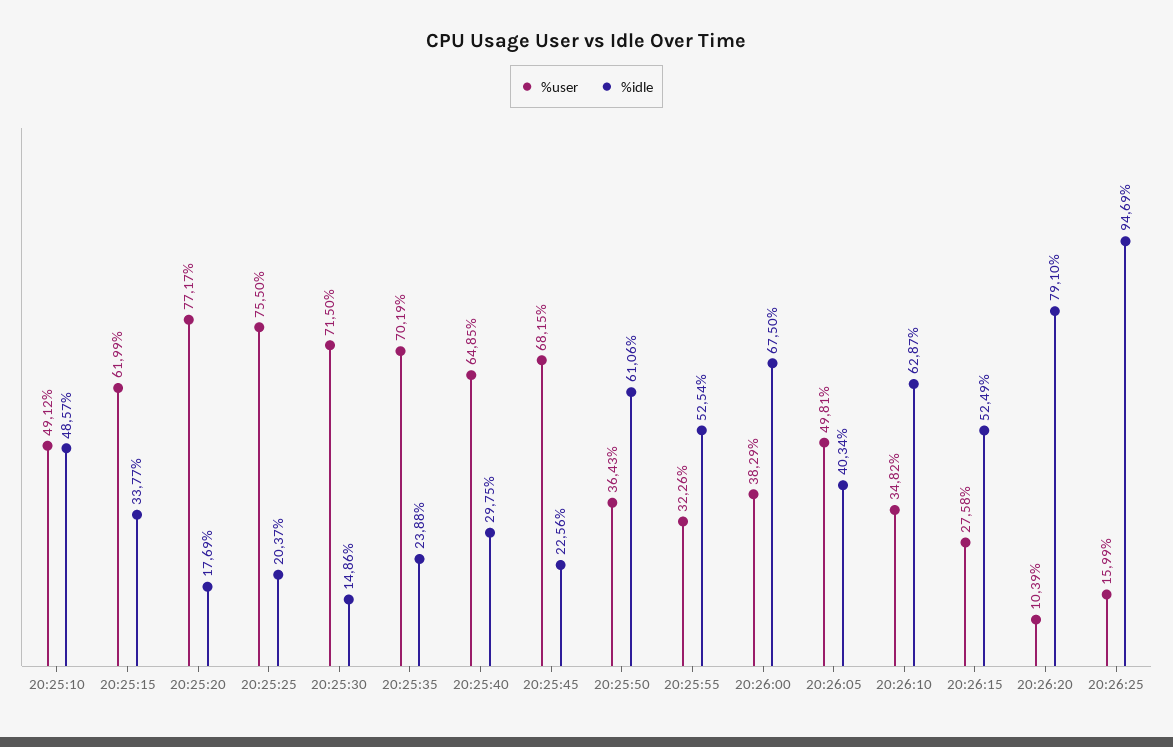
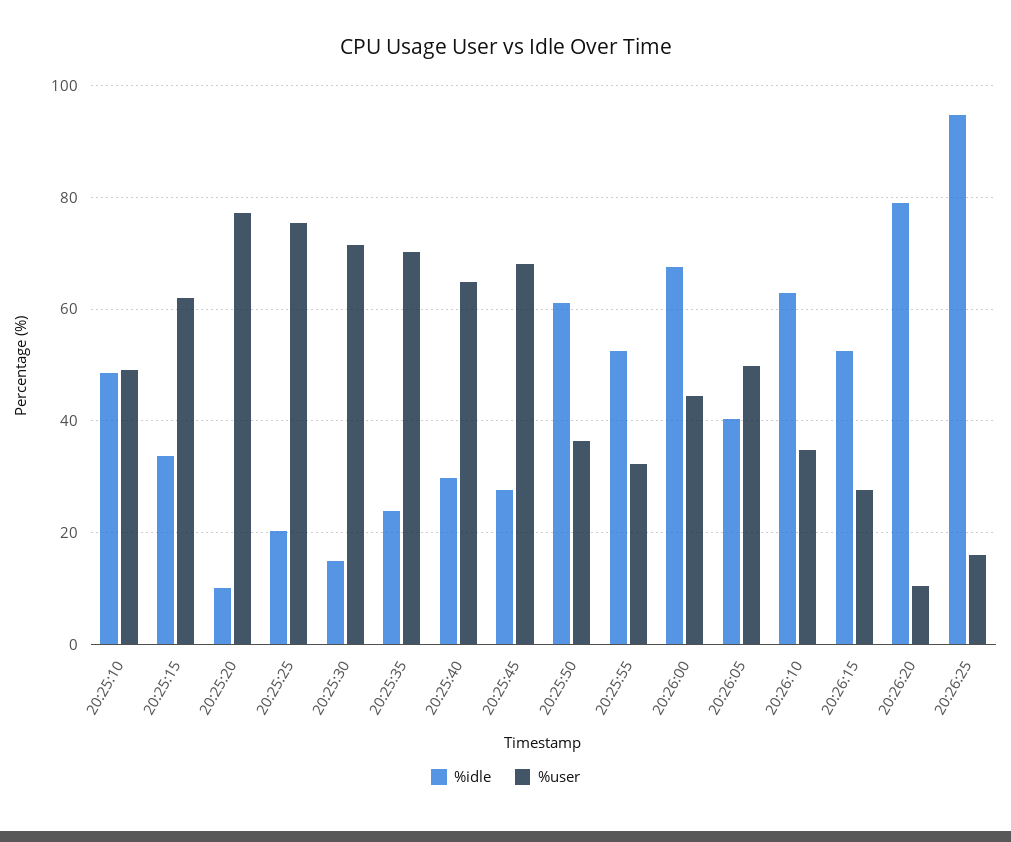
  {
    "%user": {
      "20:25:10": 49.12,
      "20:25:15": 61.99,
      "20:25:20": 77.17,
      "20:25:25": 75.5,
      "20:25:30": 71.5,
      "20:25:35": 70.19,
      "20:25:40": 64.85,
      "20:25:45": 68.15,
      "20:25:50": 36.43,
      "20:25:55": 32.26,
-     "20:26:00": 38.29,
+     "20:26:00": 44,
      "20:26:05": 49.81,
      "20:26:10": 34.82,
      "20:26:15": 27.58,
      "20:26:20": 10.39,
      "20:26:25": 15.99
    },
    "%idle": {
      "20:25:10": 48.57,
      "20:25:15": 33.77,
-     "20:25:20": 17.69,
+     "20:25:20": 10,
      "20:25:25": 20.37,
      "20:25:30": 14.86,
      "20:25:35": 23.88,
      "20:25:40": 29.75,
-     "20:25:45": 22.56,
+     "20:25:45": 28,
      "20:25:50": 61.06,
      "20:25:55": 52.54,
      "20:26:00": 67.5,
      "20:26:05": 40.34,
      "20:26:10": 62.87,
      "20:26:15": 52.49,
      "20:26:20": 79.1,
      "20:26:25": 94.69
    }
  }

